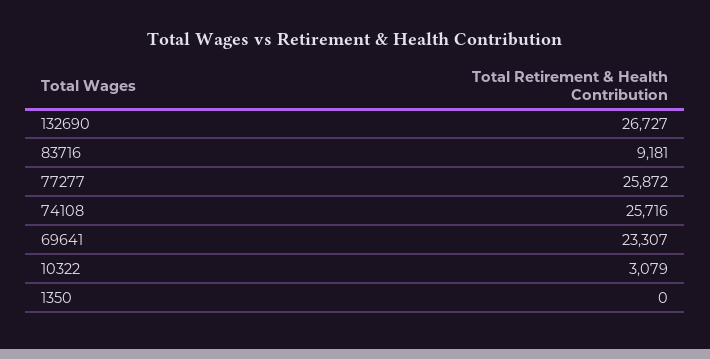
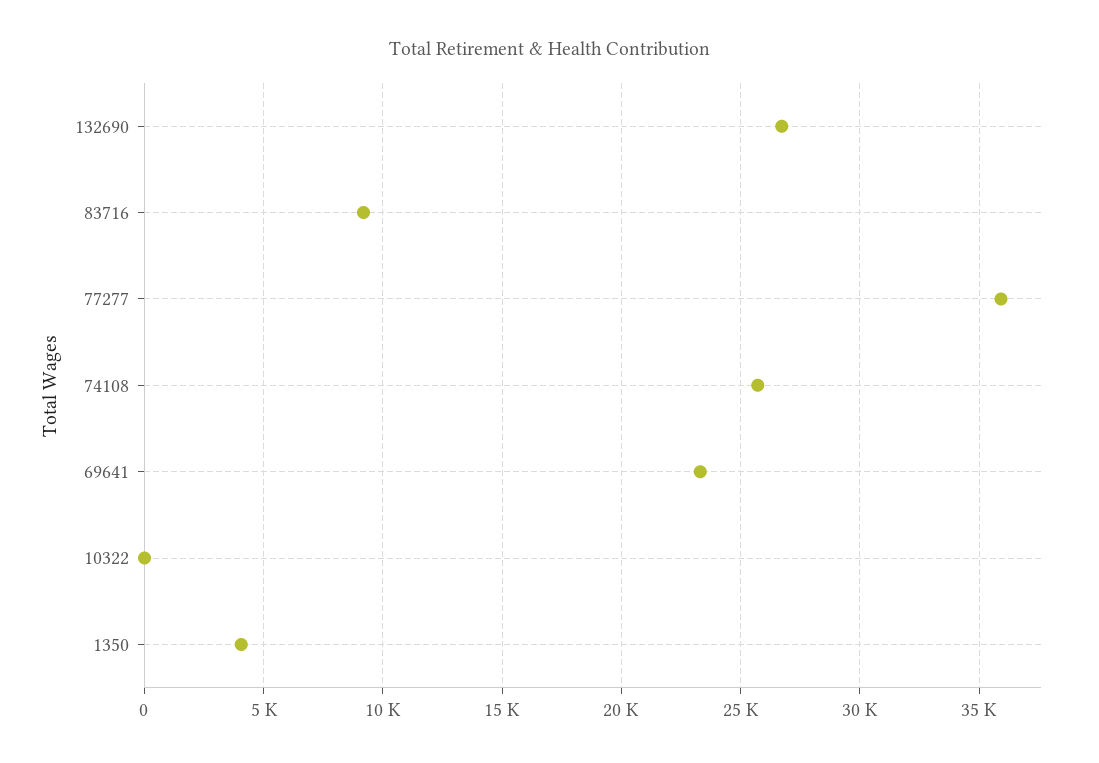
  {
    "132690": 26727,
    "83716": 9181,
-   "77277": 25872,
+   "77277": 36000,
    "74108": 25716,
    "69641": 23307,
-   "10322": 3079,
+   "10322": 0,
-   "1350": 0
+   "1350": 4000
  }

